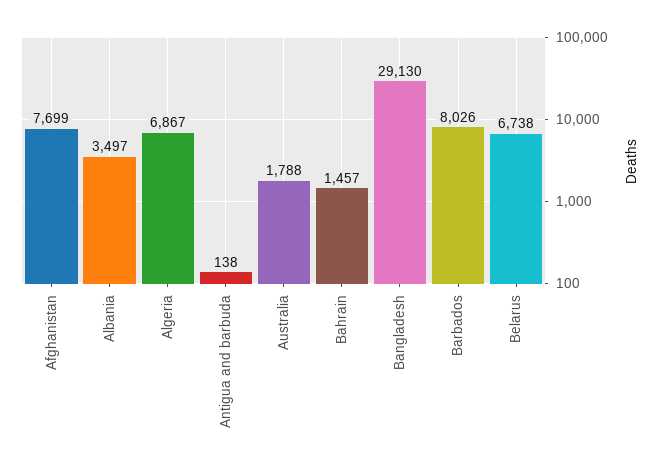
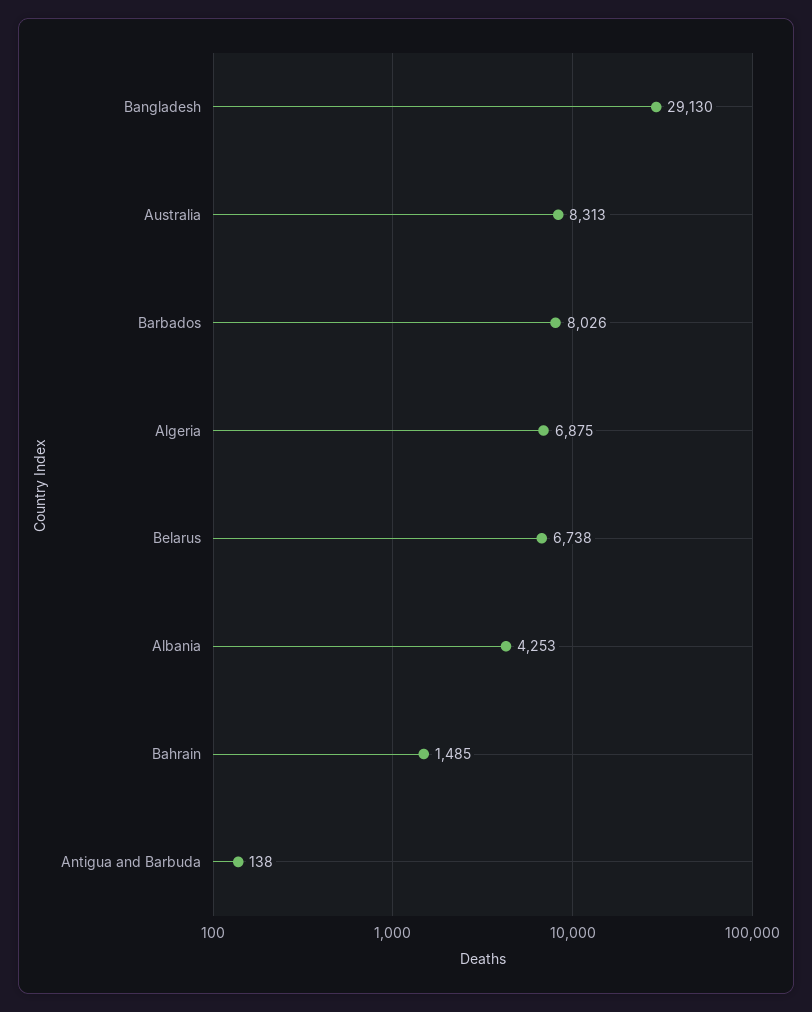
  {
-   "Afghanistan": 7699,
-   "Albania": 3497,
+   "Albania": 4253,
-   "Algeria": 6867,
+   "Algeria": 6875,
    "Antigua and barbuda": 138,
-   "Australia": 1788,
+   "Australia": 8313,
-   "Bahrain": 1457,
+   "Bahrain": 1485,
    "Bangladesh": 29130,
    "Barbados": 8026,
    "Belarus": 6738
  }

